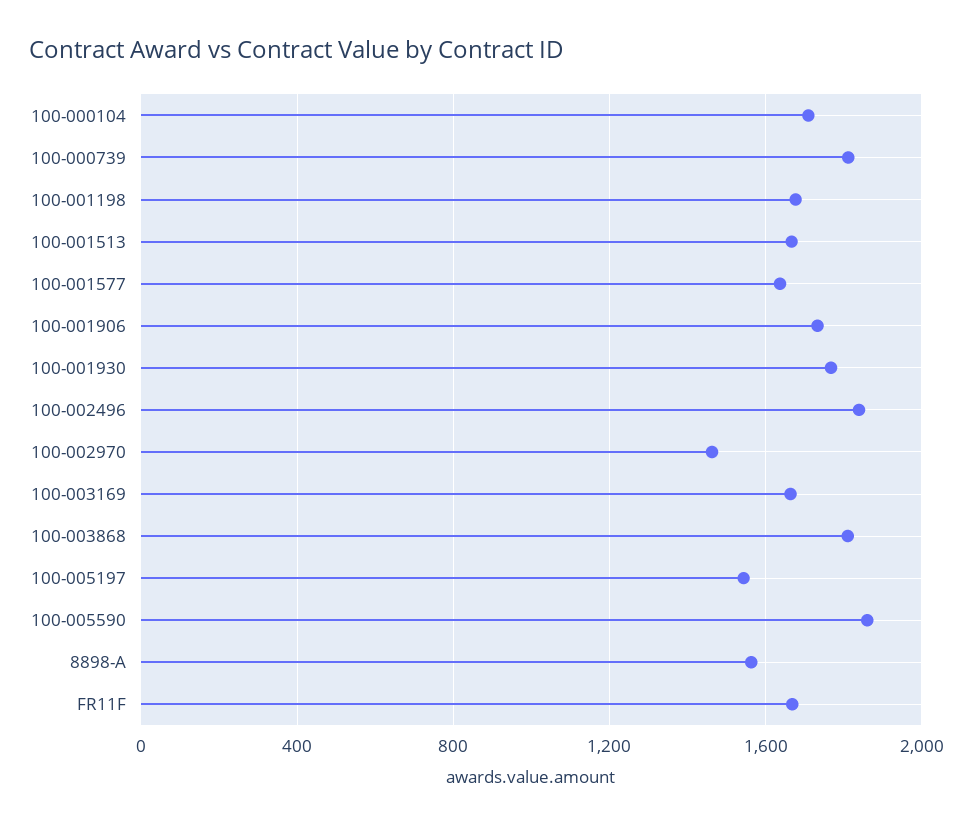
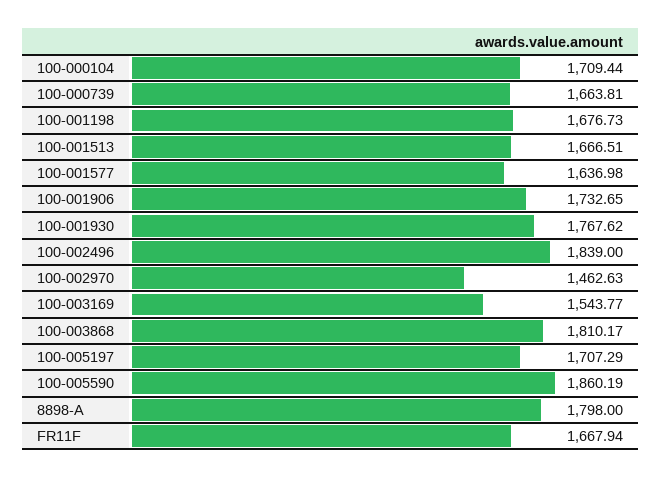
  {
    "100-000104": 1709.44,
-   "100-000739": 1800,
+   "100-000739": 1663.81,
    "100-001198": 1676.73,
    "100-001513": 1666.51,
    "100-001577": 1636.98,
    "100-001906": 1732.65,
    "100-001930": 1767.62,
    "100-002496": 1839,
    "100-002970": 1462.63,
-   "100-003169": 1650,
+   "100-003169": 1543.77,
    "100-003868": 1810.17,
-   "100-005197": 1550,
+   "100-005197": 1707.29,
    "100-005590": 1860.19,
-   "8898-A": 1550,
+   "8898-A": 1798,
    "FR11F": 1667.94
  }

